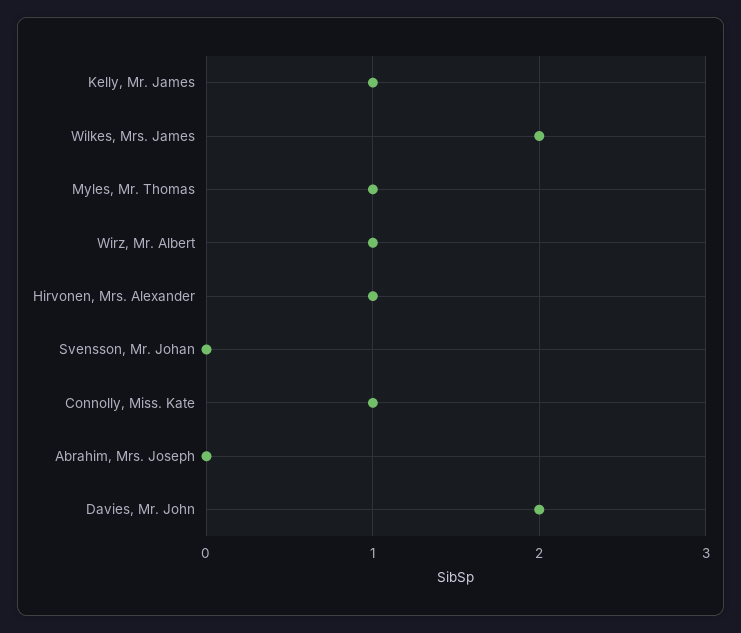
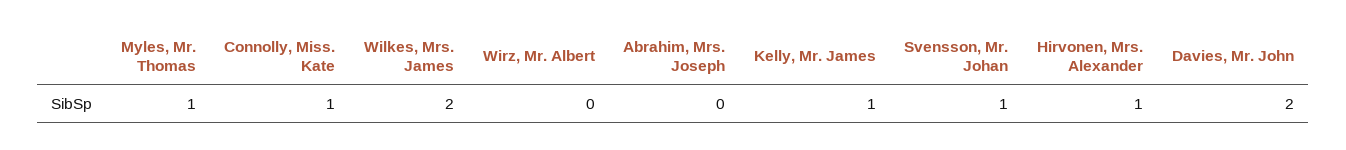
  {
    "Kelly, Mr. James": 1,
    "Wilkes, Mrs. James": 2,
    "Myles, Mr. Thomas": 1,
-   "Wirz, Mr. Albert": 1,
+   "Wirz, Mr. Albert": 0,
    "Hirvonen, Mrs. Alexander": 1,
-   "Svensson, Mr. Johan": 0,
+   "Svensson, Mr. Johan": 1,
    "Connolly, Miss. Kate": 1,
    "Abrahim, Mrs. Joseph": 0,
    "Davies, Mr. John": 2
  }

